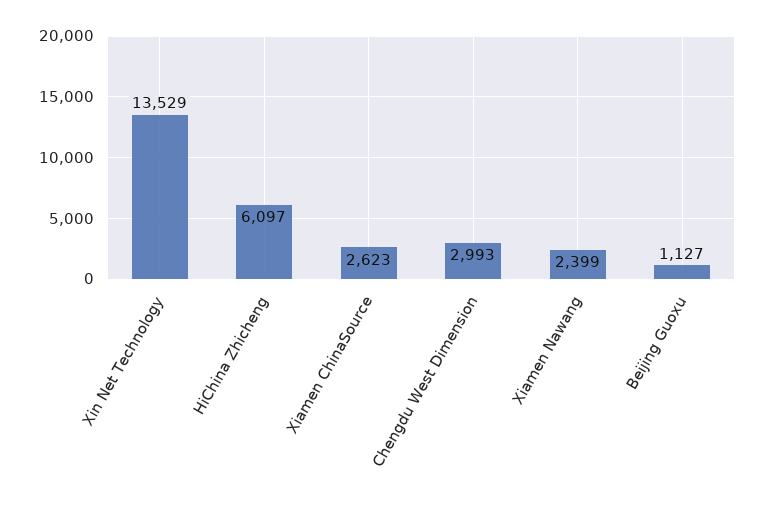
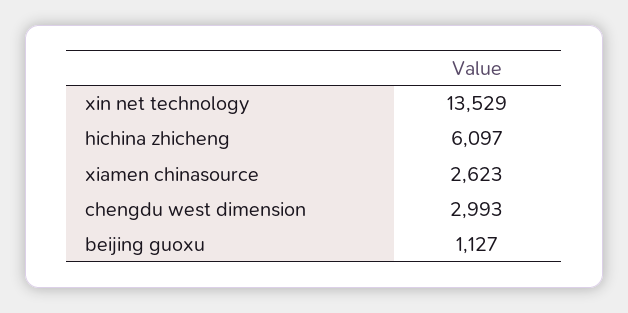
  {
    "Xin Net Technology": 13529,
    "HiChina Zhicheng": 6097,
    "Xiamen ChinaSource": 2623,
    "Chengdu West Dimension": 2993,
-   "Xiamen Nawang": 2399,
    "Beijing Guoxu": 1127
  }

